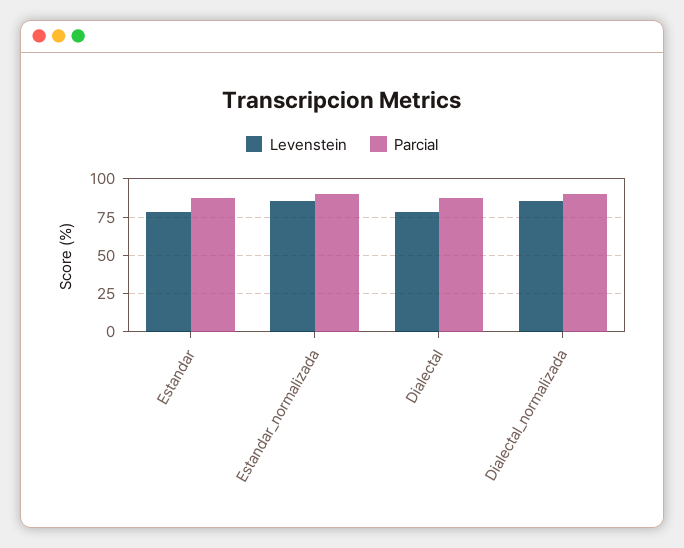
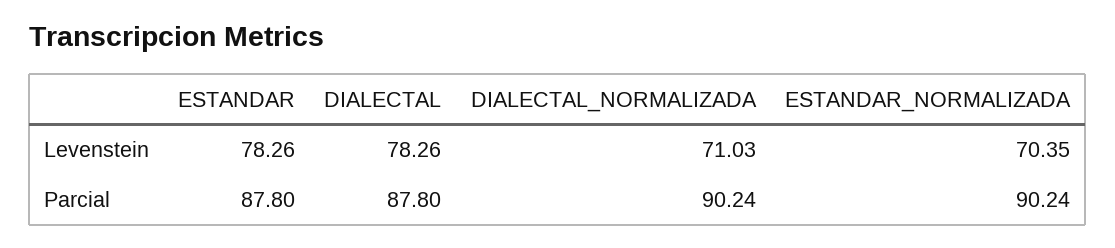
  {
    "Levenstein": {
      "Estandar": 78.26,
-     "Estandar_normalizada": 85,
+     "Estandar_normalizada": 70.35,
      "Dialectal": 78.26,
-     "Dialectal_normalizada": 85
+     "Dialectal_normalizada": 71.03
    },
    "Parcial": {
      "Estandar": 87.8,
      "Estandar_normalizada": 90.24,
      "Dialectal": 87.8,
      "Dialectal_normalizada": 90.24
    }
  }

